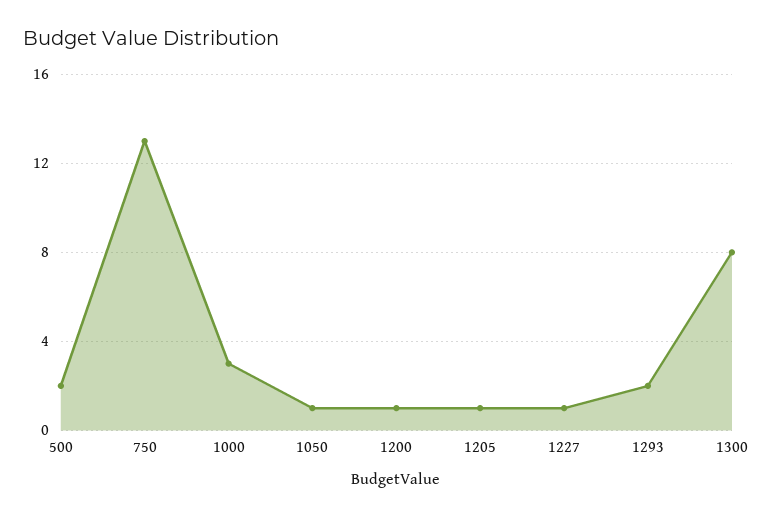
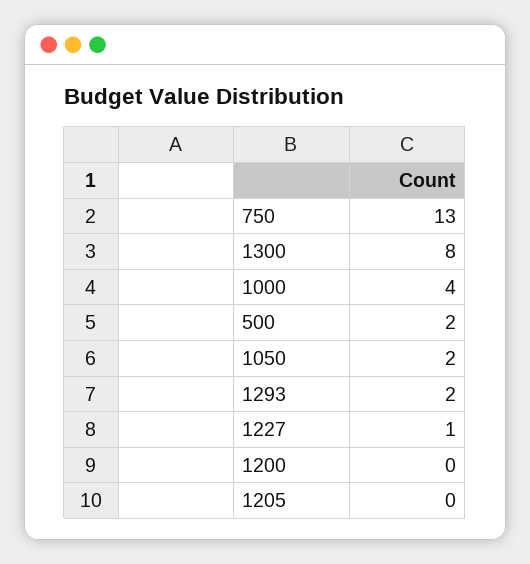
  {
    "500": 2,
    "750": 13,
-   "1000": 3,
+   "1000": 4,
-   "1050": 1,
+   "1050": 2,
-   "1200": 1,
+   "1200": 0,
-   "1205": 1,
+   "1205": 0,
    "1227": 1,
    "1293": 2,
    "1300": 8
  }

